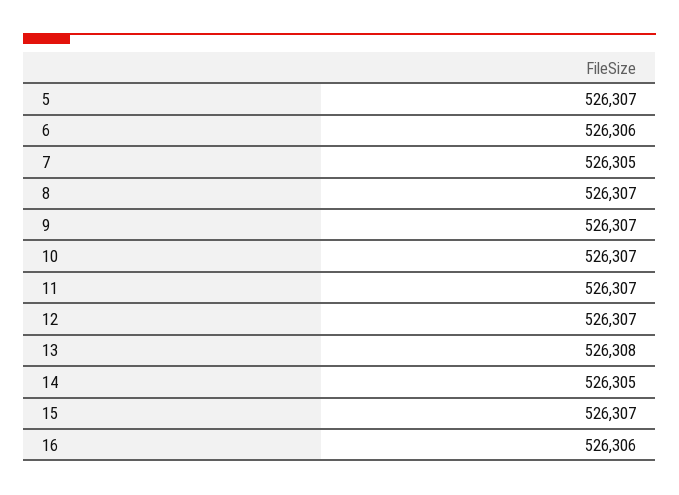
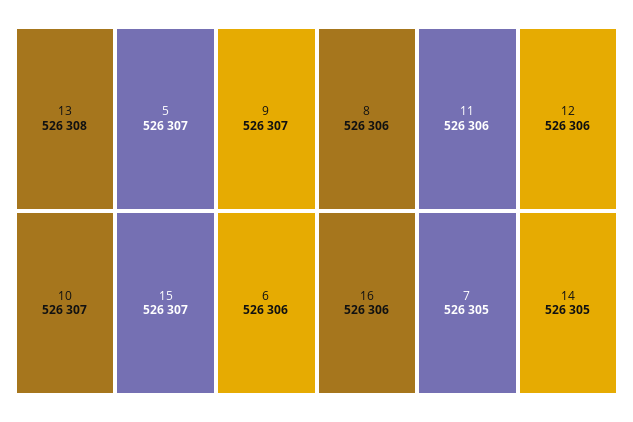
  {
    "5": 526307,
    "6": 526306,
    "7": 526305,
-   "8": 526307,
+   "8": 526306,
    "9": 526307,
    "10": 526307,
-   "11": 526307,
+   "11": 526306,
-   "12": 526307,
+   "12": 526306,
    "13": 526308,
    "14": 526305,
    "15": 526307,
    "16": 526306
  }

